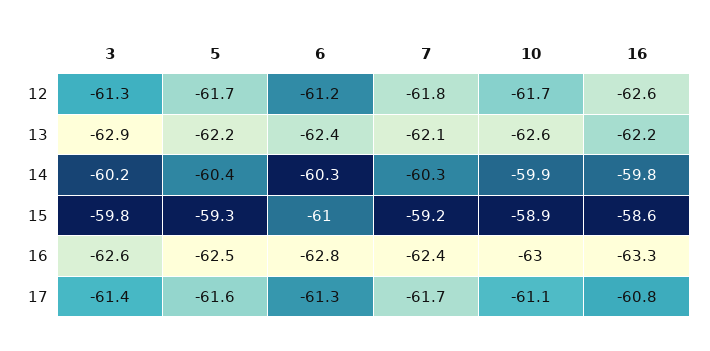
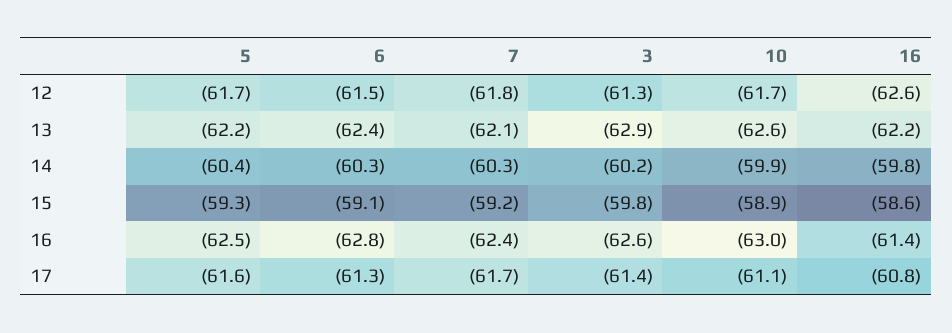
  {
    "3": {
      "12": -61.3,
      "13": -62.9,
      "14": -60.2,
      "15": -59.8,
      "16": -62.6,
      "17": -61.4
    },
    "5": {
      "12": -61.7,
      "13": -62.2,
      "14": -60.4,
      "15": -59.3,
      "16": -62.5,
      "17": -61.6
    },
    "6": {
-     "12": -61.2,
+     "12": -61.5,
      "13": -62.4,
      "14": -60.3,
-     "15": -61,
+     "15": -59.1,
      "16": -62.8,
      "17": -61.3
    },
    "7": {
      "12": -61.8,
      "13": -62.1,
      "14": -60.3,
      "15": -59.2,
      "16": -62.4,
      "17": -61.7
    },
    "10": {
      "12": -61.7,
      "13": -62.6,
      "14": -59.9,
      "15": -58.9,
      "16": -63,
      "17": -61.1
    },
    "16": {
      "12": -62.6,
      "13": -62.2,
      "14": -59.8,
      "15": -58.6,
-     "16": -63.3,
+     "16": -61.4,
      "17": -60.8
    }
  }

